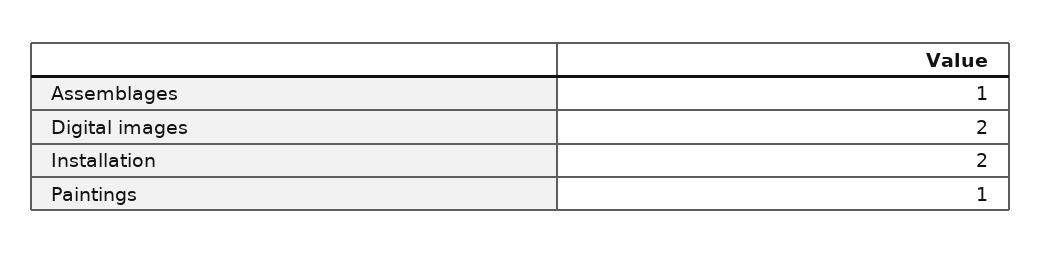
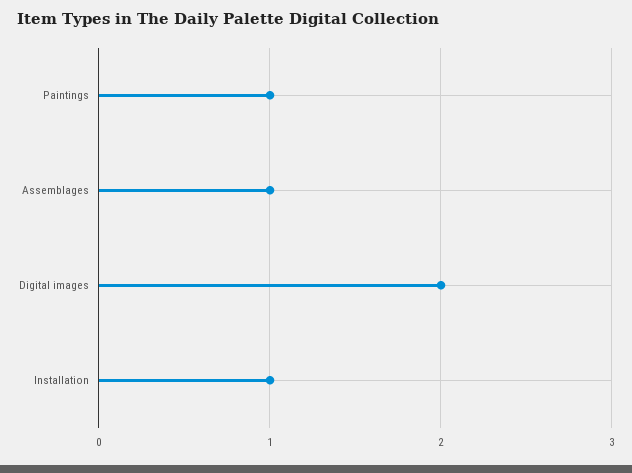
  {
    "Assemblages": 1,
    "Digital images": 2,
-   "Installation": 2,
+   "Installation": 1,
    "Paintings": 1
  }

